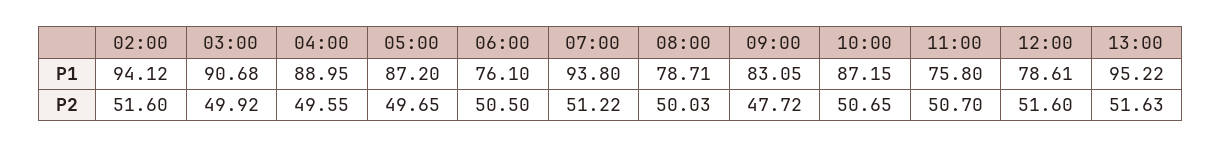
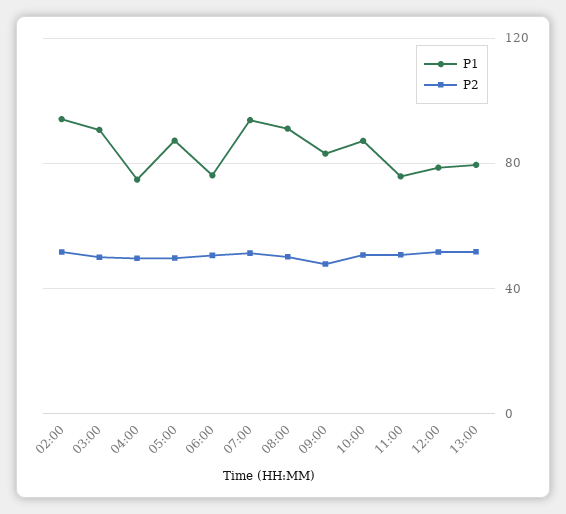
  {
    "P1": {
      "02:00": 94.12,
      "03:00": 90.68,
-     "04:00": 88.95,
+     "04:00": 75,
      "05:00": 87.2,
      "06:00": 76.1,
      "07:00": 93.8,
-     "08:00": 78.71,
+     "08:00": 90,
      "09:00": 83.05,
      "10:00": 87.15,
      "11:00": 75.8,
      "12:00": 78.61,
-     "13:00": 95.22
+     "13:00": 80
    },
    "P2": {
      "02:00": 51.6,
      "03:00": 49.92,
      "04:00": 49.55,
      "05:00": 49.65,
      "06:00": 50.5,
      "07:00": 51.22,
      "08:00": 50.03,
      "09:00": 47.72,
      "10:00": 50.65,
      "11:00": 50.7,
      "12:00": 51.6,
      "13:00": 51.63
    }
  }

